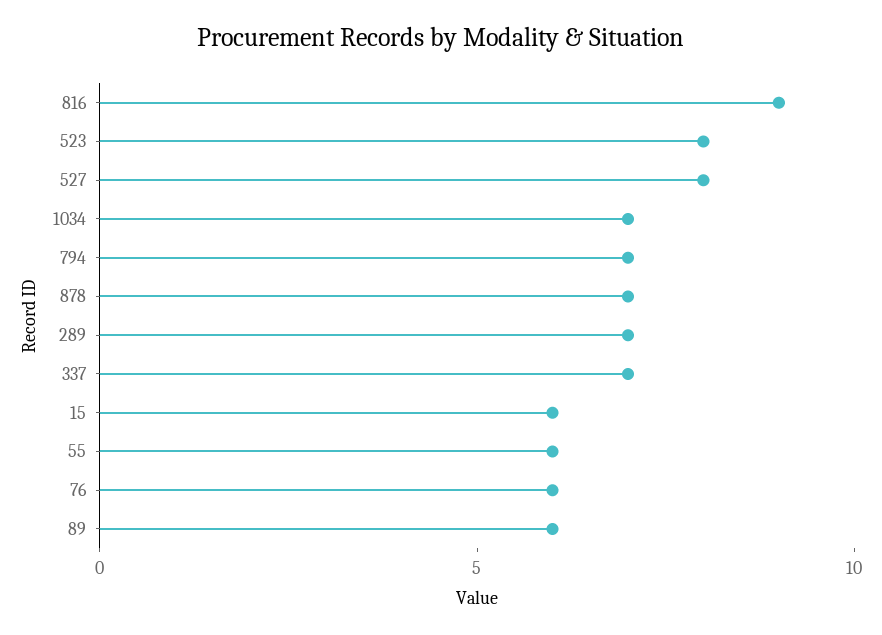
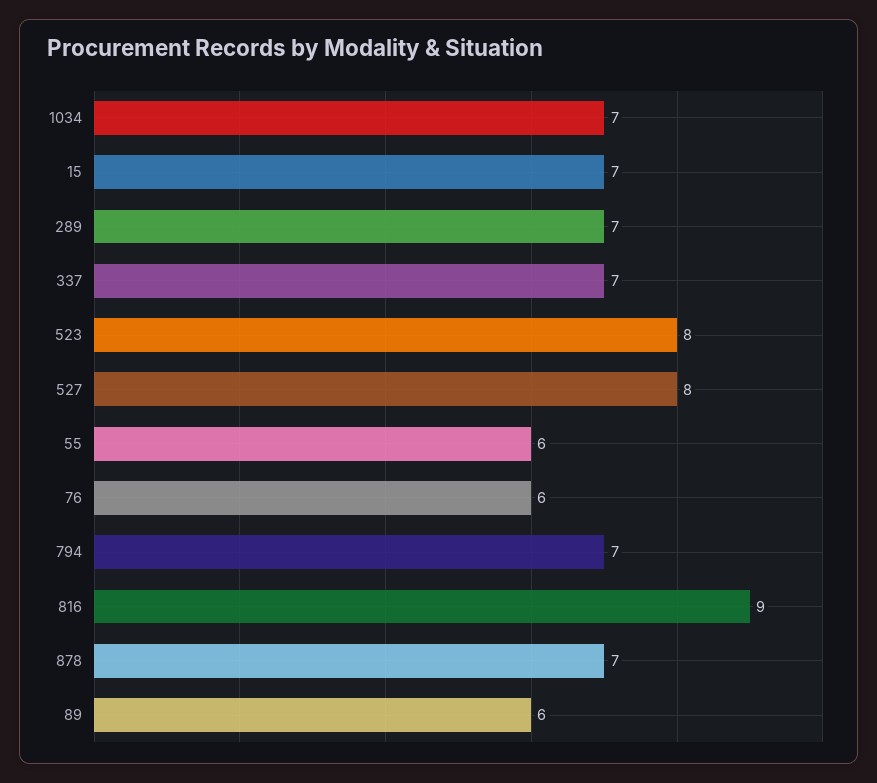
  {
    "816": 9,
    "523": 8,
    "527": 8,
    "1034": 7,
    "794": 7,
    "878": 7,
    "289": 7,
    "337": 7,
-   "15": 6,
+   "15": 7,
    "55": 6,
    "76": 6,
    "89": 6
  }

